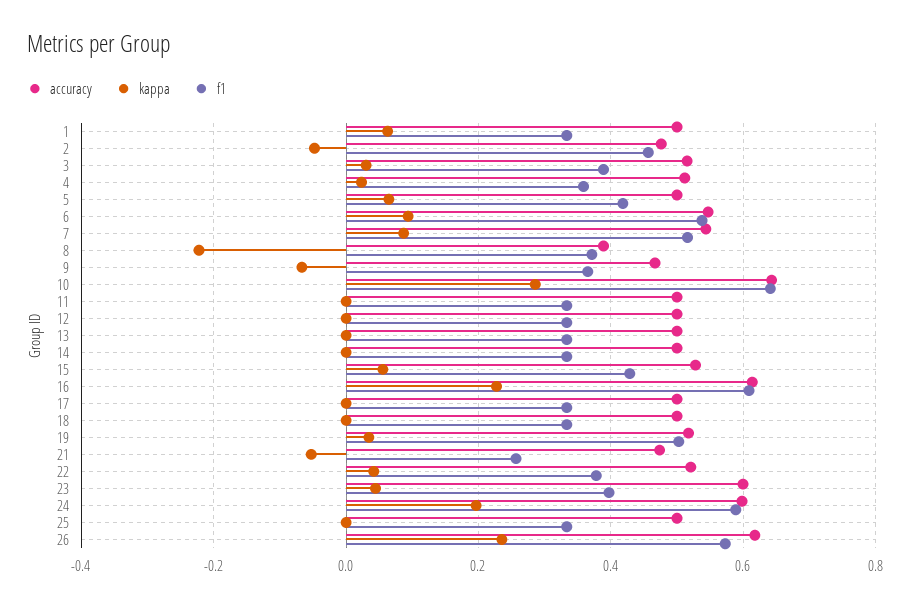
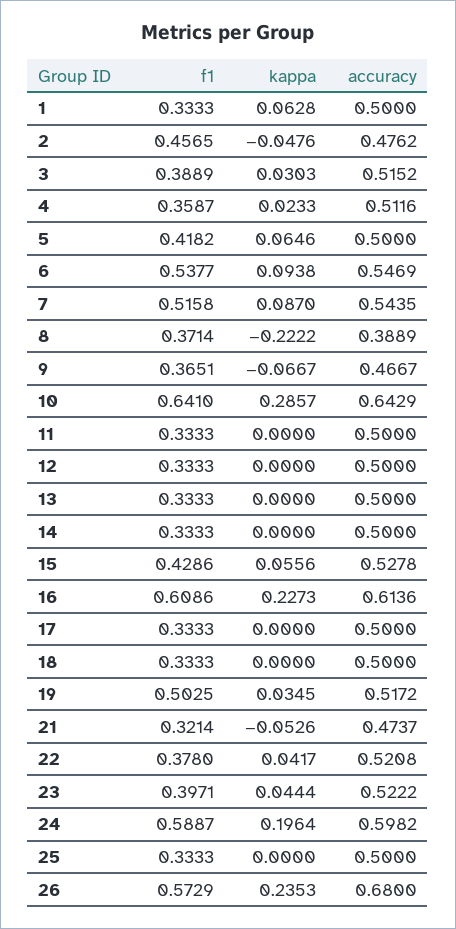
  {
    "accuracy": {
      "1": 0.5,
      "2": 0.4762,
      "3": 0.5152,
      "4": 0.5116,
      "5": 0.5,
      "6": 0.5469,
      "7": 0.5435,
      "8": 0.3889,
      "9": 0.4667,
      "10": 0.6429,
      "11": 0.5,
      "12": 0.5,
      "13": 0.5,
      "14": 0.5,
      "15": 0.5278,
      "16": 0.6136,
      "17": 0.5,
      "18": 0.5,
      "19": 0.5172,
      "21": 0.4737,
      "22": 0.5208,
-     "23": 0.6,
+     "23": 0.5222,
      "24": 0.5982,
      "25": 0.5,
-     "26": 0.62
+     "26": 0.68
    },
    "kappa": {
      "1": 0.0628,
      "2": -0.0476,
      "3": 0.0303,
      "4": 0.0233,
      "5": 0.0646,
      "6": 0.0938,
      "7": 0.087,
      "8": -0.2222,
      "9": -0.0667,
      "10": 0.2857,
      "11": 0,
      "12": 0,
      "13": 0,
      "14": 0,
      "15": 0.0556,
      "16": 0.2273,
      "17": 0,
      "18": 0,
      "19": 0.0345,
      "21": -0.0526,
      "22": 0.0417,
      "23": 0.0444,
      "24": 0.1964,
      "25": 0,
      "26": 0.2353
    },
    "f1": {
      "1": 0.3333,
      "2": 0.4565,
      "3": 0.3889,
      "4": 0.3587,
      "5": 0.4182,
      "6": 0.5377,
      "7": 0.5158,
      "8": 0.3714,
      "9": 0.3651,
      "10": 0.641,
      "11": 0.3333,
      "12": 0.3333,
      "13": 0.3333,
      "14": 0.3333,
      "15": 0.4286,
      "16": 0.6086,
      "17": 0.3333,
      "18": 0.3333,
      "19": 0.5025,
-     "21": 0.26,
+     "21": 0.3214,
      "22": 0.378,
      "23": 0.3971,
      "24": 0.5887,
      "25": 0.3333,
      "26": 0.5729
    }
  }

